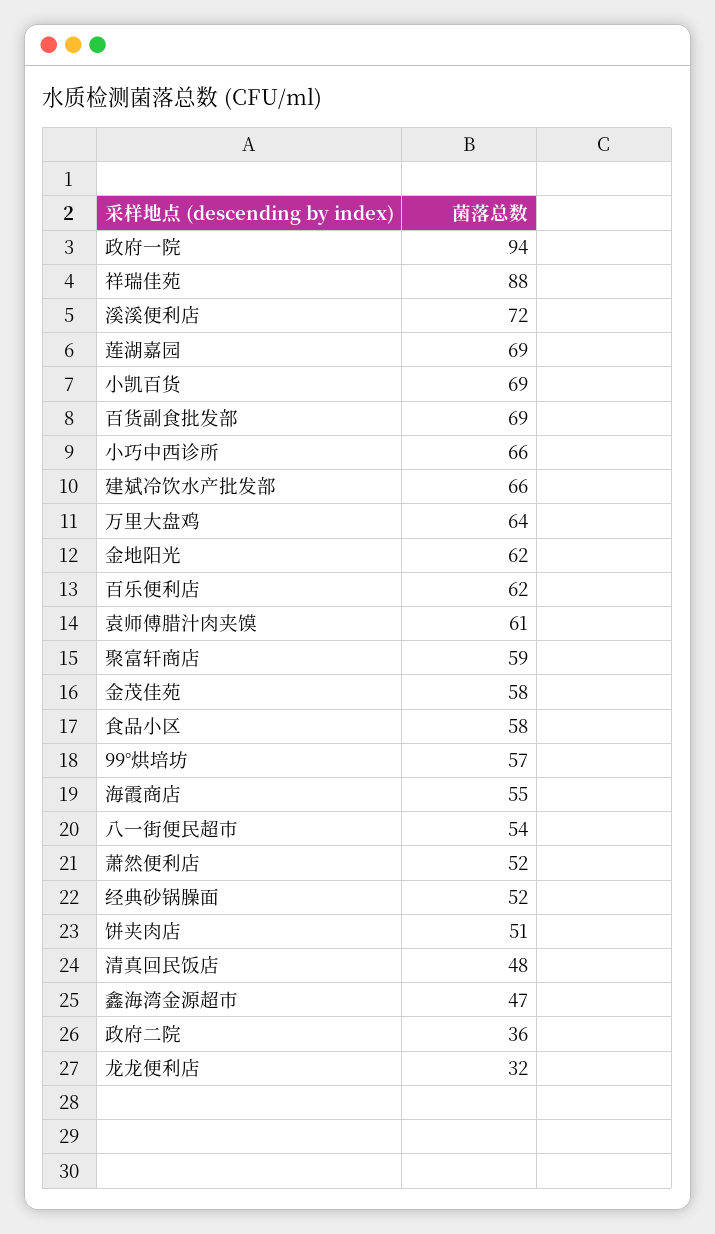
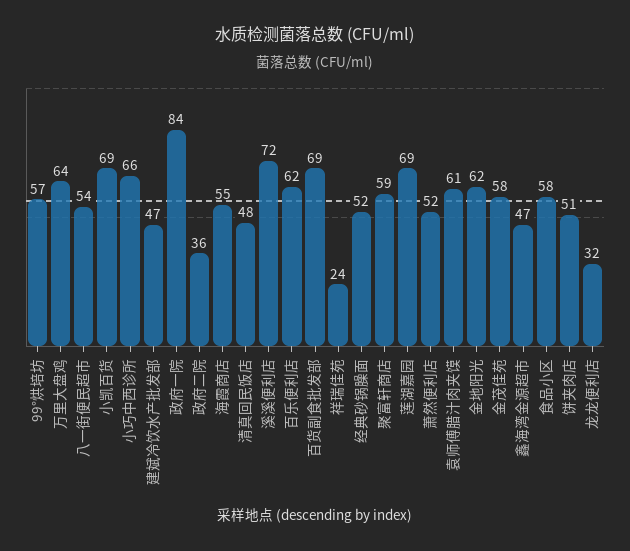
  {
-   "政府一院": 94,
+   "政府一院": 84,
-   "祥瑞佳苑": 88,
+   "祥瑞佳苑": 24,
    "溪溪便利店": 72,
    "莲湖嘉园": 69,
    "小凯百货": 69,
    "百货副食批发部": 69,
    "小巧中西诊所": 66,
-   "建斌冷饮水产批发部": 66,
+   "建斌冷饮水产批发部": 47,
    "万里大盘鸡": 64,
    "金地阳光": 62,
    "百乐便利店": 62,
    "袁师傅腊汁肉夹馍": 61,
    "聚富轩商店": 59,
    "金茂佳苑": 58,
    "食品小区": 58,
    "99°烘培坊": 57,
    "海霞商店": 55,
    "八一街便民超市": 54,
    "萧然便利店": 52,
    "经典砂锅臊面": 52,
    "饼夹肉店": 51,
    "清真回民饭店": 48,
    "鑫海湾金源超市": 47,
    "政府二院": 36,
    "龙龙便利店": 32
  }

